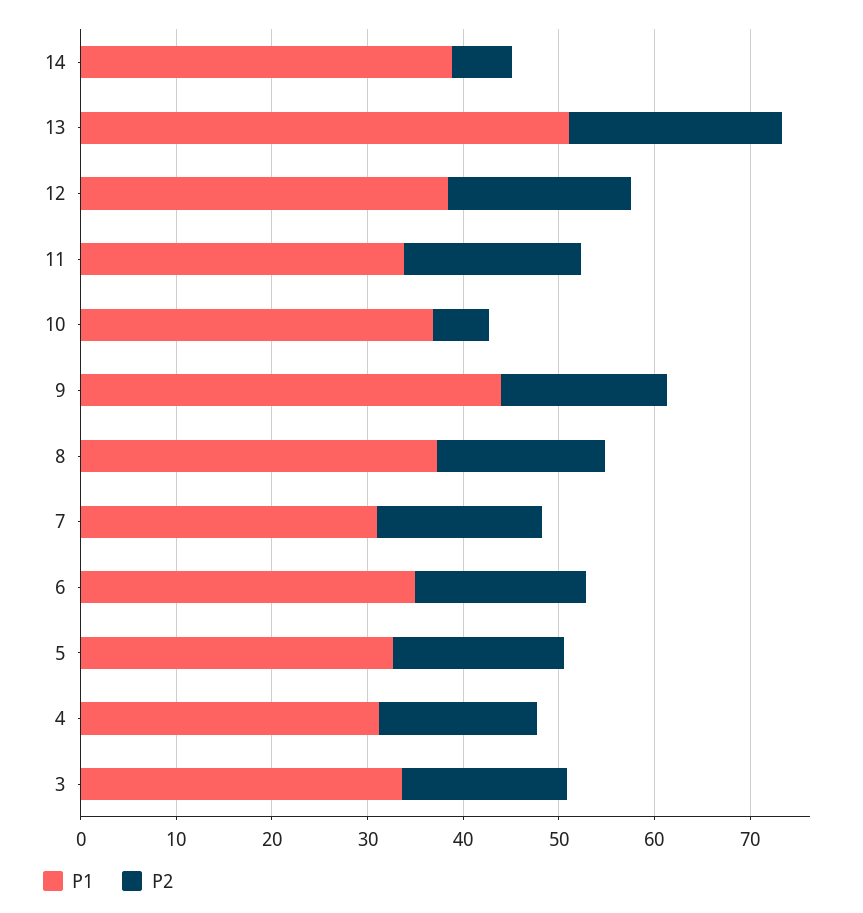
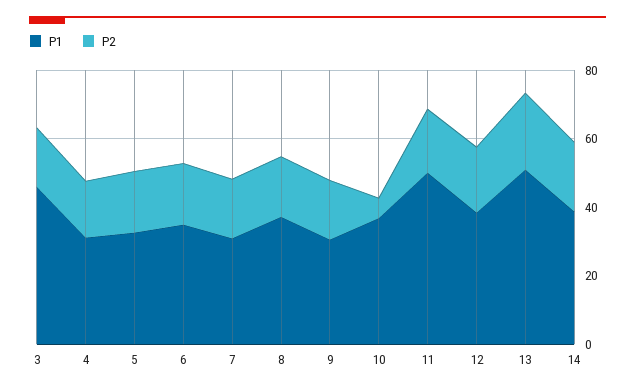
  {
    "P1": {
      "14": 38,
      "13": 52,
      "12": 38,
-     "11": 34,
+     "11": 50,
      "10": 36,
-     "9": 44,
+     "9": 30,
      "8": 38,
      "7": 30,
      "6": 34,
      "5": 32,
      "4": 32,
-     "3": 34
+     "3": 45
    },
    "P2": {
-     "14": 6,
+     "14": 20,
      "13": 22,
      "12": 20,
      "11": 18,
      "10": 6,
      "9": 18,
      "8": 18,
      "7": 18,
      "6": 18,
      "5": 18,
      "4": 16,
      "3": 18
    }
  }

